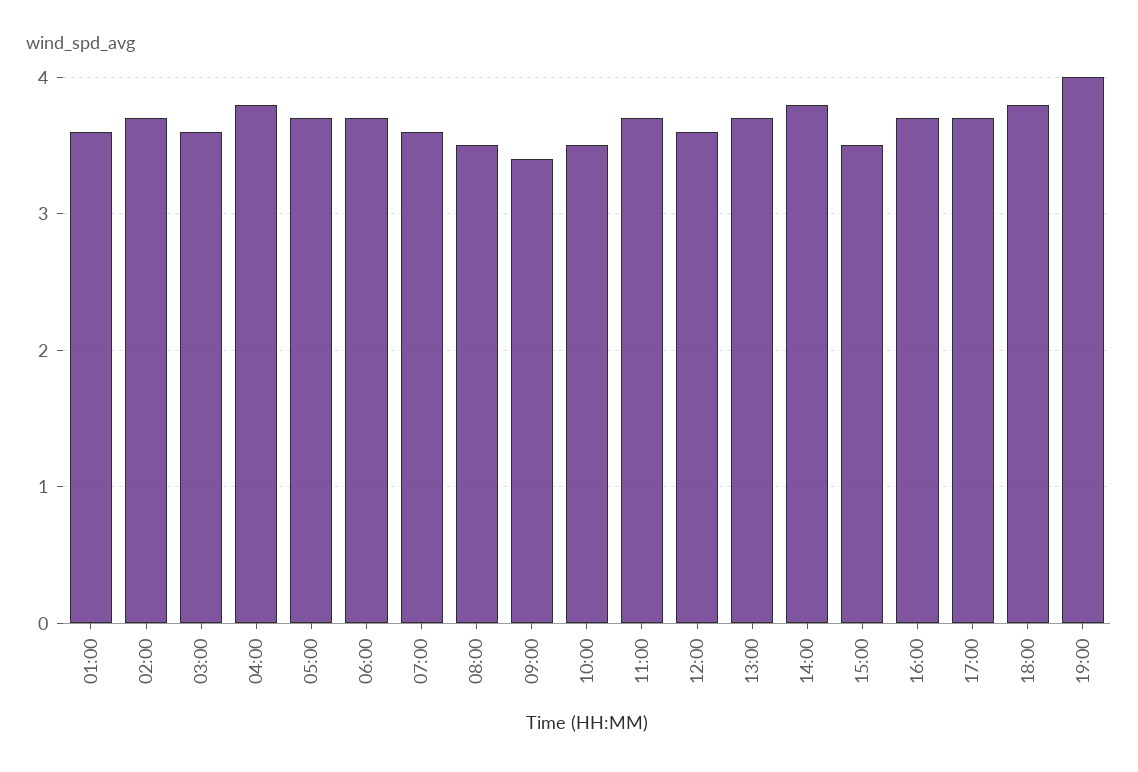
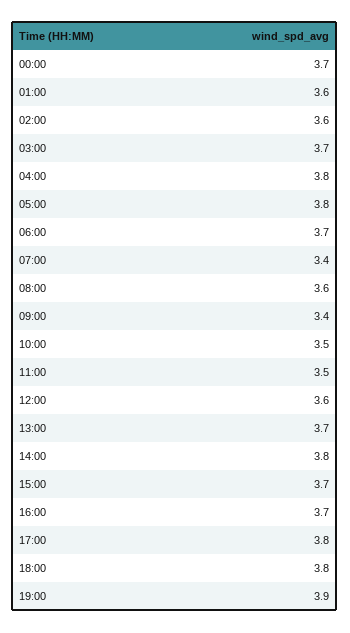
  {
    "01:00": 3.6,
-   "02:00": 3.7,
+   "02:00": 3.6,
-   "03:00": 3.6,
+   "03:00": 3.7,
    "04:00": 3.8,
-   "05:00": 3.7,
+   "05:00": 3.8,
    "06:00": 3.7,
-   "07:00": 3.6,
+   "07:00": 3.4,
-   "08:00": 3.5,
+   "08:00": 3.6,
    "09:00": 3.4,
    "10:00": 3.5,
-   "11:00": 3.7,
+   "11:00": 3.5,
    "12:00": 3.6,
    "13:00": 3.7,
    "14:00": 3.8,
-   "15:00": 3.5,
+   "15:00": 3.7,
    "16:00": 3.7,
-   "17:00": 3.7,
+   "17:00": 3.8,
    "18:00": 3.8,
-   "19:00": 4
+   "19:00": 3.9,
+   "00:00": 3.7
  }

